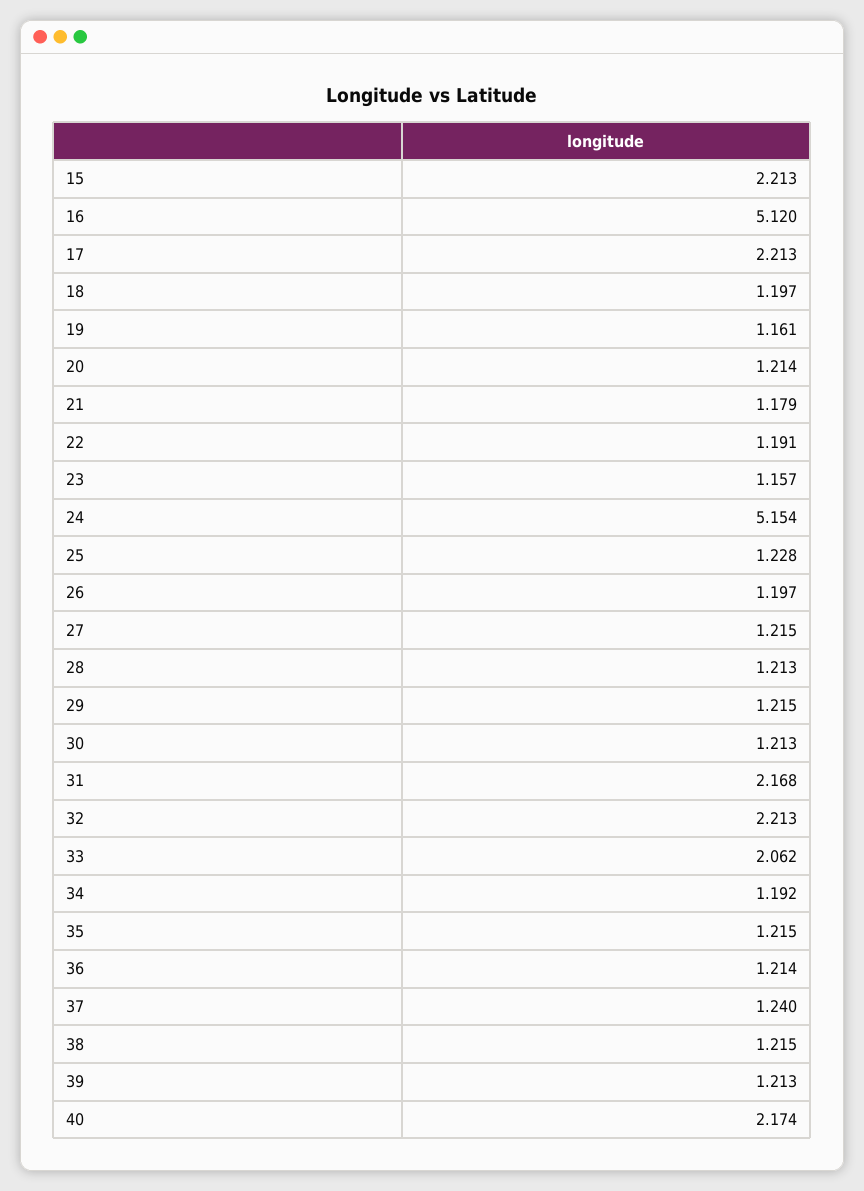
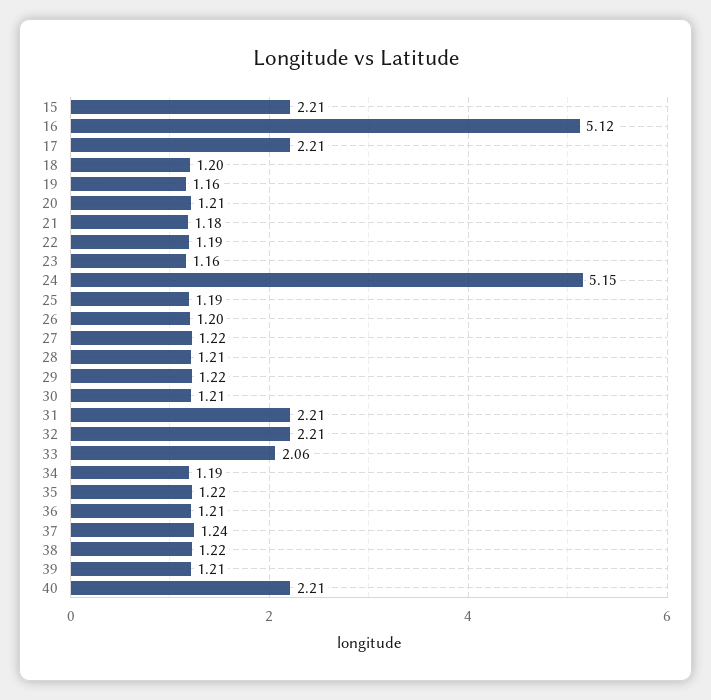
  {
    "15": 2.213,
    "16": 5.12,
    "17": 2.213,
    "18": 1.197,
    "19": 1.161,
    "20": 1.214,
    "21": 1.179,
    "22": 1.191,
    "23": 1.157,
    "24": 5.154,
-   "25": 1.228,
+   "25": 1.19,
    "26": 1.197,
    "27": 1.215,
    "28": 1.213,
    "29": 1.215,
    "30": 1.213,
-   "31": 2.168,
+   "31": 2.21,
    "32": 2.213,
    "33": 2.062,
    "34": 1.192,
    "35": 1.215,
    "36": 1.214,
    "37": 1.24,
    "38": 1.215,
    "39": 1.213,
-   "40": 2.174
+   "40": 2.21
  }

